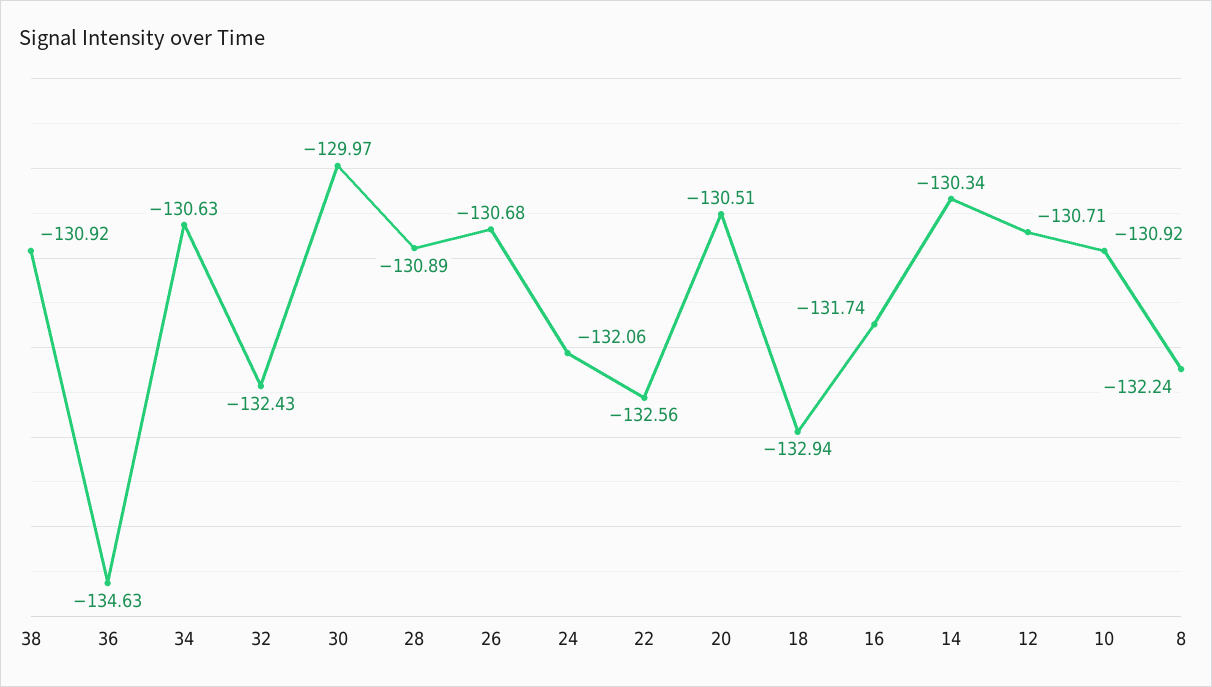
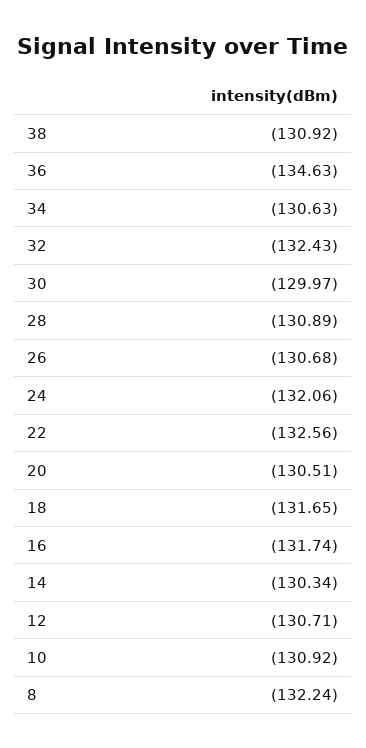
  {
    "38": -130.92,
    "36": -134.63,
    "34": -130.63,
    "32": -132.43,
    "30": -129.97,
    "28": -130.89,
    "26": -130.68,
    "24": -132.06,
    "22": -132.56,
    "20": -130.51,
-   "18": -132.94,
+   "18": -131.65,
    "16": -131.74,
    "14": -130.34,
    "12": -130.71,
    "10": -130.92,
    "8": -132.24
  }

